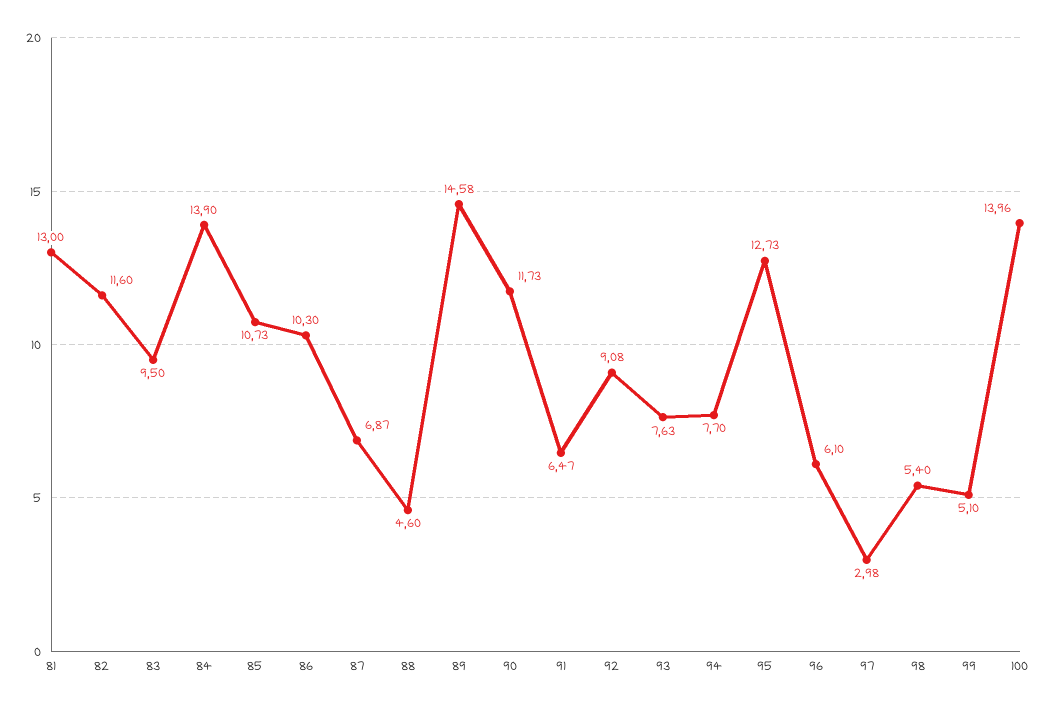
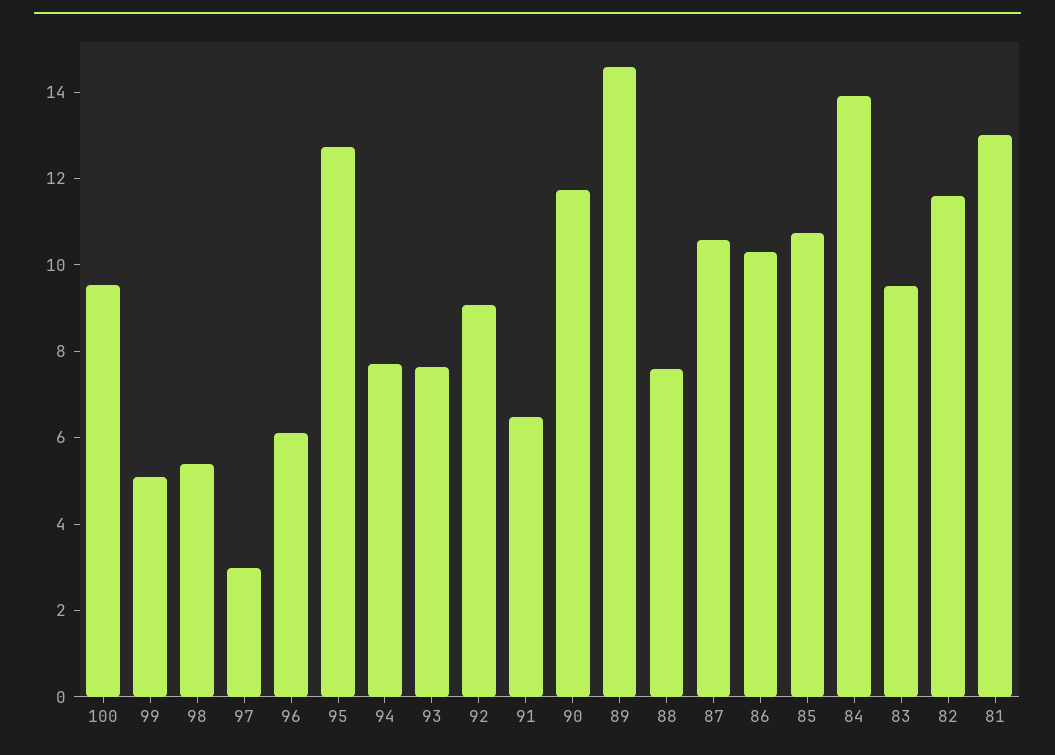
  {
    "81": 13,
    "82": 11.6,
    "83": 9.5,
    "84": 13.9,
    "85": 10.73,
    "86": 10.3,
-   "87": 6.87,
+   "87": 10.5,
-   "88": 4.6,
+   "88": 7.5,
    "89": 14.58,
    "90": 11.73,
    "91": 6.47,
    "92": 9.08,
    "93": 7.63,
    "94": 7.7,
    "95": 12.73,
    "96": 6.1,
    "97": 2.98,
    "98": 5.4,
    "99": 5.1,
-   "100": 13.96
+   "100": 9.5
  }

